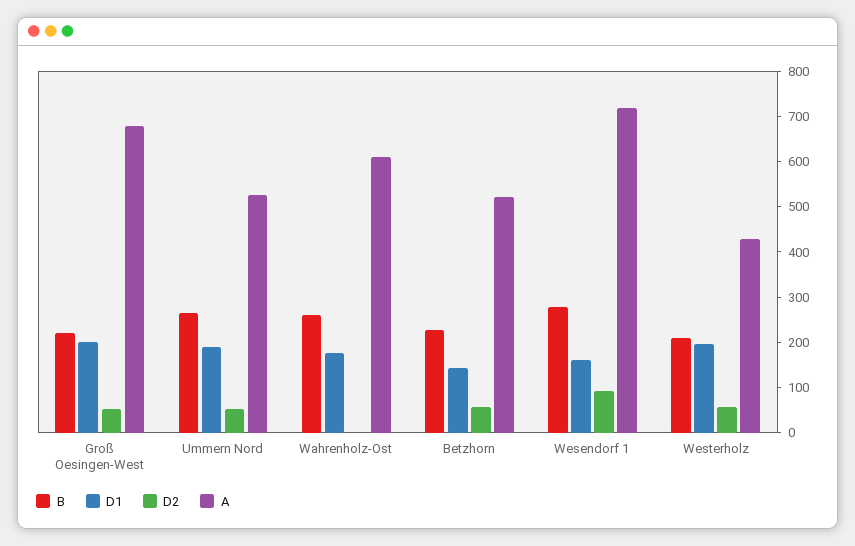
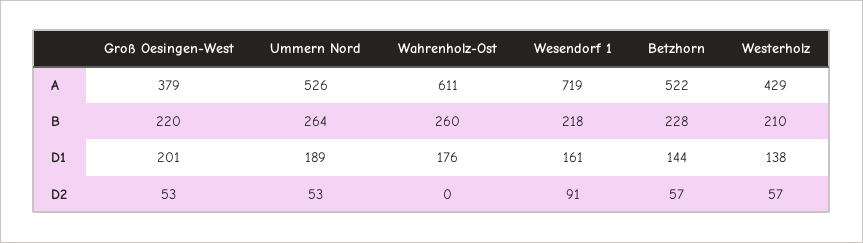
  {
    "B": {
      "Groß Oesingen-West": 220,
      "Ummern Nord": 264,
      "Wahrenholz-Ost": 260,
      "Betzhorn": 228,
-     "Wesendorf 1": 280,
+     "Wesendorf 1": 218,
      "Westerholz": 210
    },
    "D1": {
      "Groß Oesingen-West": 201,
      "Ummern Nord": 189,
      "Wahrenholz-Ost": 176,
      "Betzhorn": 144,
      "Wesendorf 1": 161,
-     "Westerholz": 200
+     "Westerholz": 138
    },
    "D2": {
      "Groß Oesingen-West": 53,
      "Ummern Nord": 53,
      "Wahrenholz-Ost": 0,
      "Betzhorn": 57,
      "Wesendorf 1": 91,
      "Westerholz": 57
    },
    "A": {
-     "Groß Oesingen-West": 680,
+     "Groß Oesingen-West": 379,
      "Ummern Nord": 526,
      "Wahrenholz-Ost": 611,
      "Betzhorn": 522,
      "Wesendorf 1": 719,
      "Westerholz": 429
    }
  }

